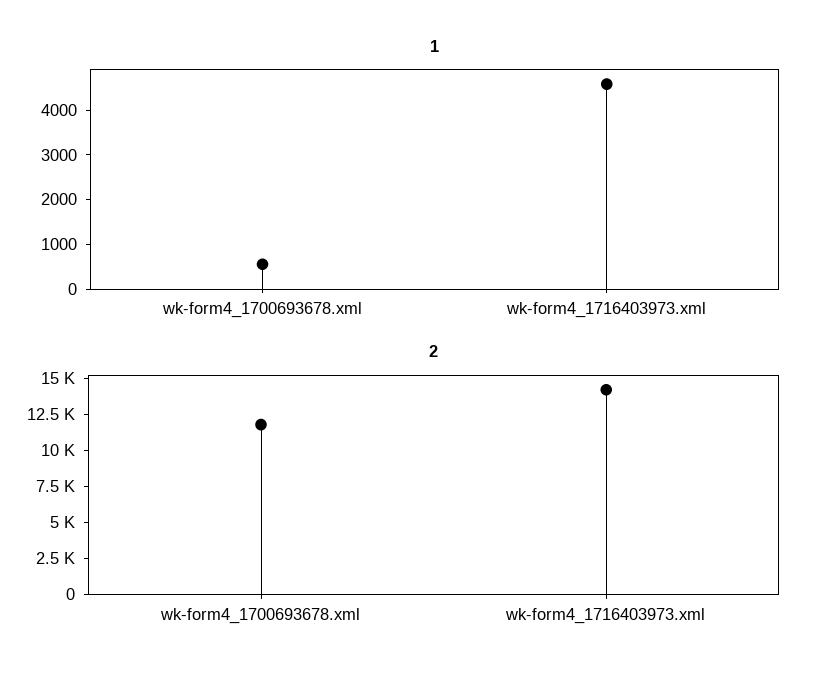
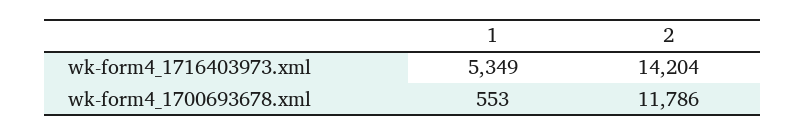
  {
    "1": {
      "wk-form4_1700693678.xml": 553,
-     "wk-form4_1716403973.xml": 4600
+     "wk-form4_1716403973.xml": 5349
    },
    "2": {
      "wk-form4_1700693678.xml": 11786,
      "wk-form4_1716403973.xml": 14204
    }
  }

